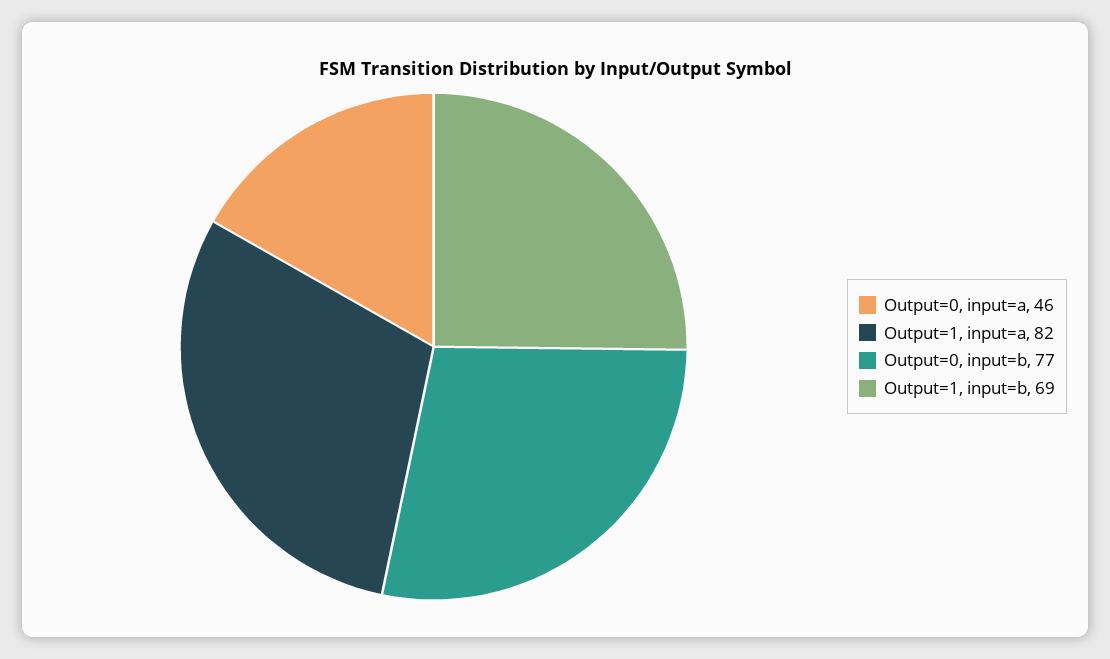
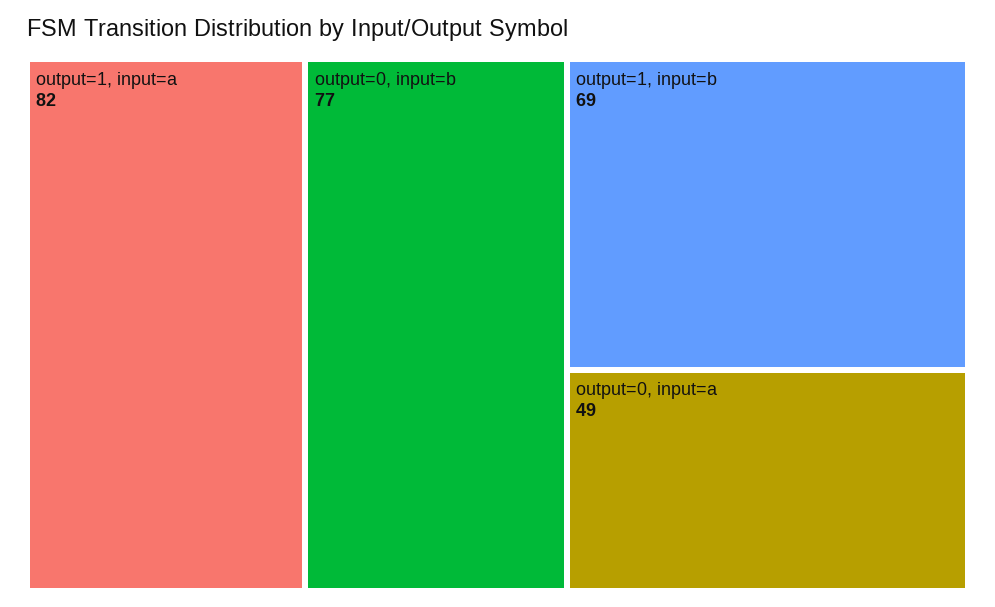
  {
-   "Output=0, input=a": 46,
+   "Output=0, input=a": 49,
    "Output=1, input=a": 82,
    "Output=0, input=b": 77,
    "Output=1, input=b": 69
  }

